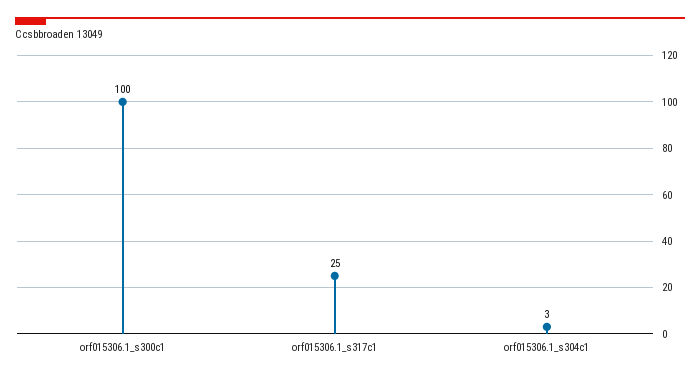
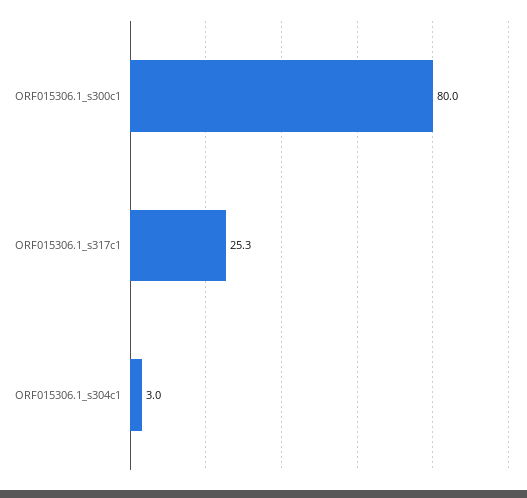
  {
-   "orf015306.1_s300c1": 100,
+   "orf015306.1_s300c1": 80,
    "orf015306.1_s317c1": 25.3,
    "orf015306.1_s304c1": 3
  }

